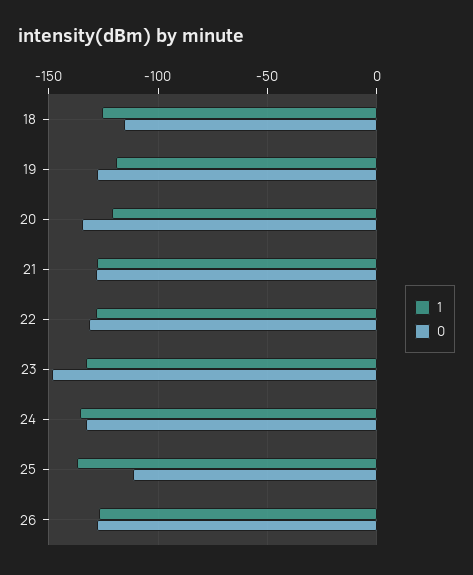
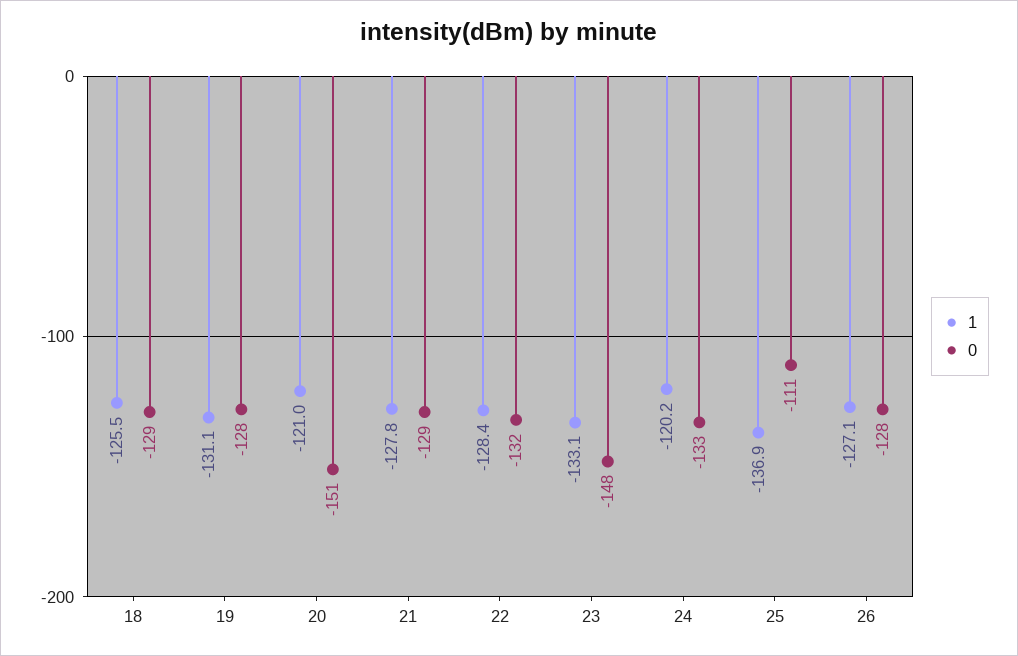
  {
    "1": {
      "18": -125.5,
-     "19": -120,
+     "19": -131.1,
      "20": -121,
      "21": -127.8,
      "22": -128.4,
      "23": -133.1,
-     "24": -135,
+     "24": -120.2,
      "25": -136.9,
      "26": -127.1
    },
    "0": {
-     "18": -115,
+     "18": -129,
      "19": -128,
-     "20": -135,
+     "20": -151,
      "21": -129,
      "22": -132,
      "23": -148,
      "24": -133,
      "25": -111,
      "26": -128
    }
  }

